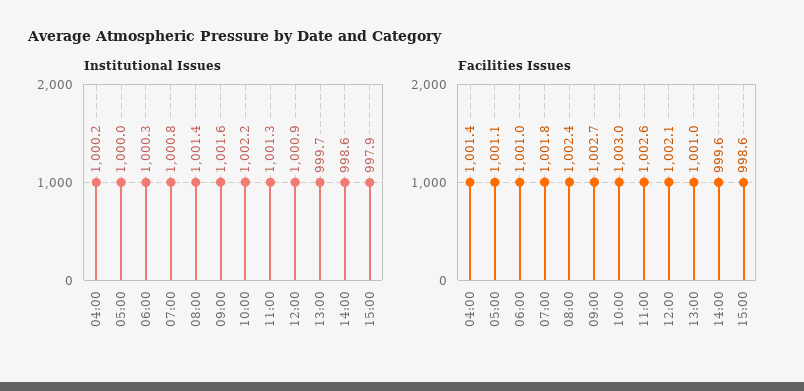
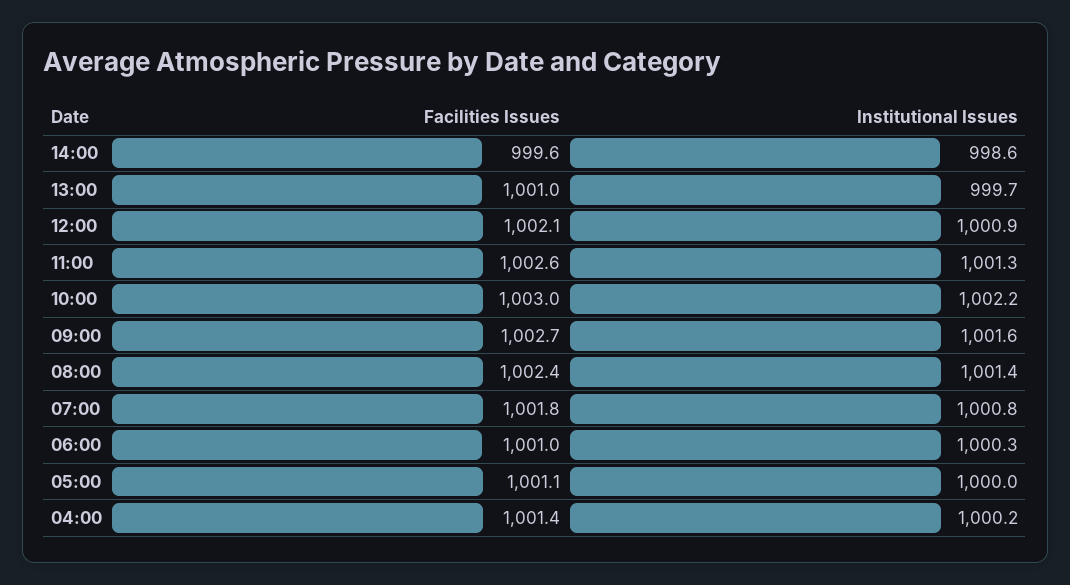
  {
    "Institutional Issues": {
      "04:00": 1000.2,
      "05:00": 1000,
      "06:00": 1000.3,
      "07:00": 1000.8,
      "08:00": 1001.4,
      "09:00": 1001.6,
      "10:00": 1002.2,
      "11:00": 1001.3,
      "12:00": 1000.9,
      "13:00": 999.7,
-     "14:00": 998.6,
+     "14:00": 998.6
-     "15:00": 997.9
    },
    "Facilities Issues": {
      "04:00": 1001.4,
      "05:00": 1001.1,
      "06:00": 1001,
      "07:00": 1001.8,
      "08:00": 1002.4,
      "09:00": 1002.7,
      "10:00": 1003,
      "11:00": 1002.6,
      "12:00": 1002.1,
      "13:00": 1001,
-     "14:00": 999.6,
+     "14:00": 999.6
-     "15:00": 998.6
    }
  }

